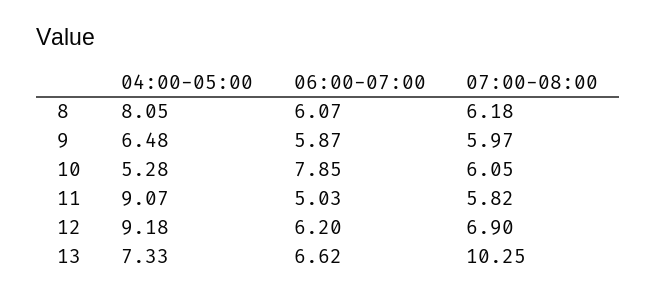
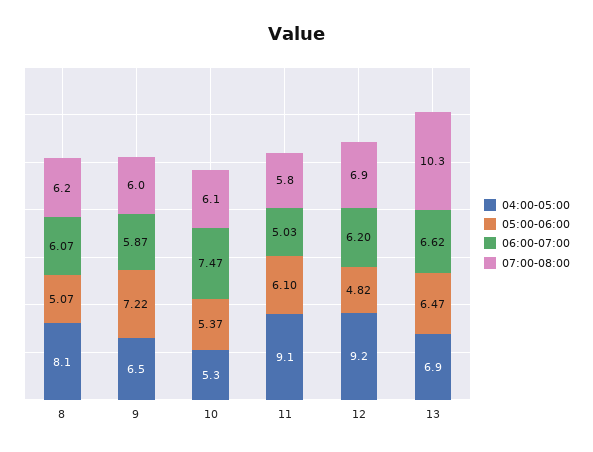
  {
    "04:00-05:00": {
      "8": 8.05,
      "9": 6.48,
      "10": 5.28,
      "11": 9.07,
      "12": 9.18,
-     "13": 7.33
+     "13": 6.9
    },
    "06:00-07:00": {
      "8": 6.07,
      "9": 5.87,
-     "10": 7.85,
+     "10": 7.47,
      "11": 5.03,
      "12": 6.2,
      "13": 6.62
    },
    "07:00-08:00": {
      "8": 6.18,
      "9": 5.97,
      "10": 6.05,
      "11": 5.82,
      "12": 6.9,
      "13": 10.25
-   }
+   },
+   "05:00-06:00": {
+     "8": 5.07,
+     "9": 7.22,
+     "10": 5.37,
+     "11": 6.1,
+     "12": 4.82,
+     "13": 6.47
+   }
  }

